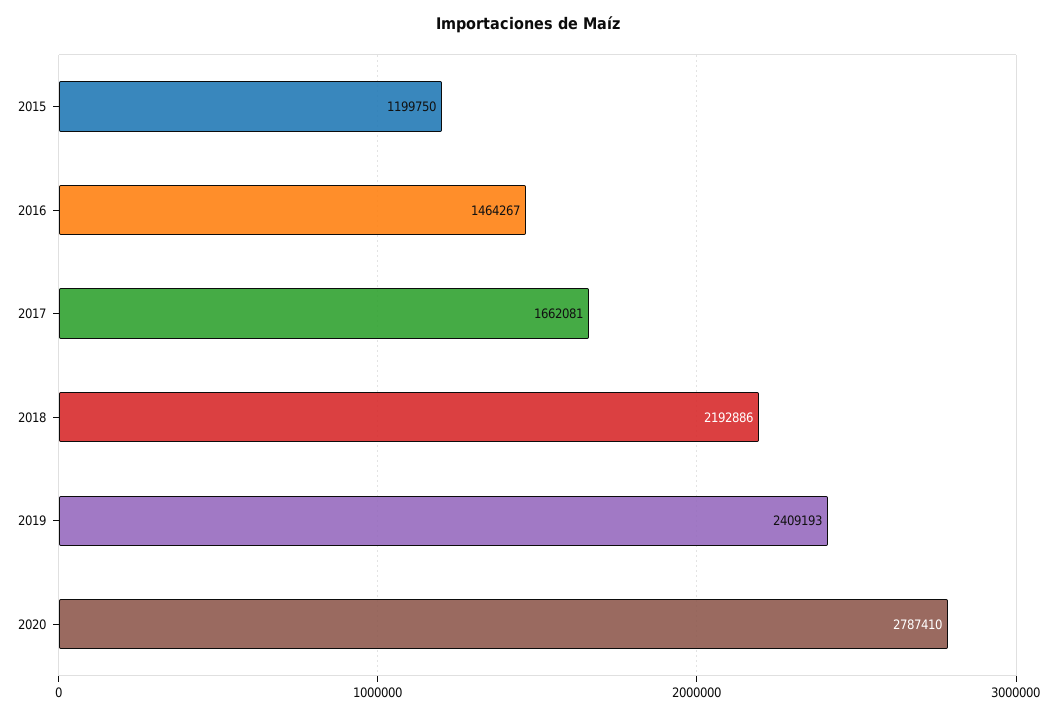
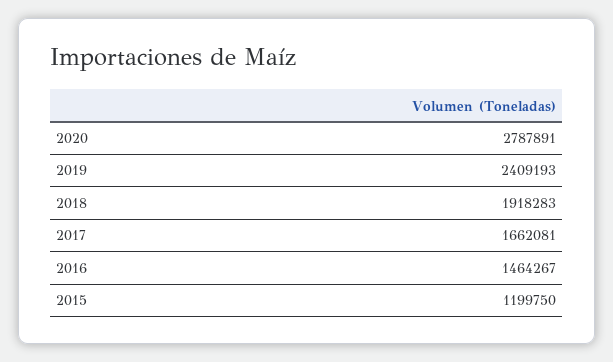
  {
    "2015": 1199750,
    "2016": 1464267,
    "2017": 1662081,
-   "2018": 2192886,
+   "2018": 1918283,
    "2019": 2409193,
-   "2020": 2787410
+   "2020": 2787891
  }

